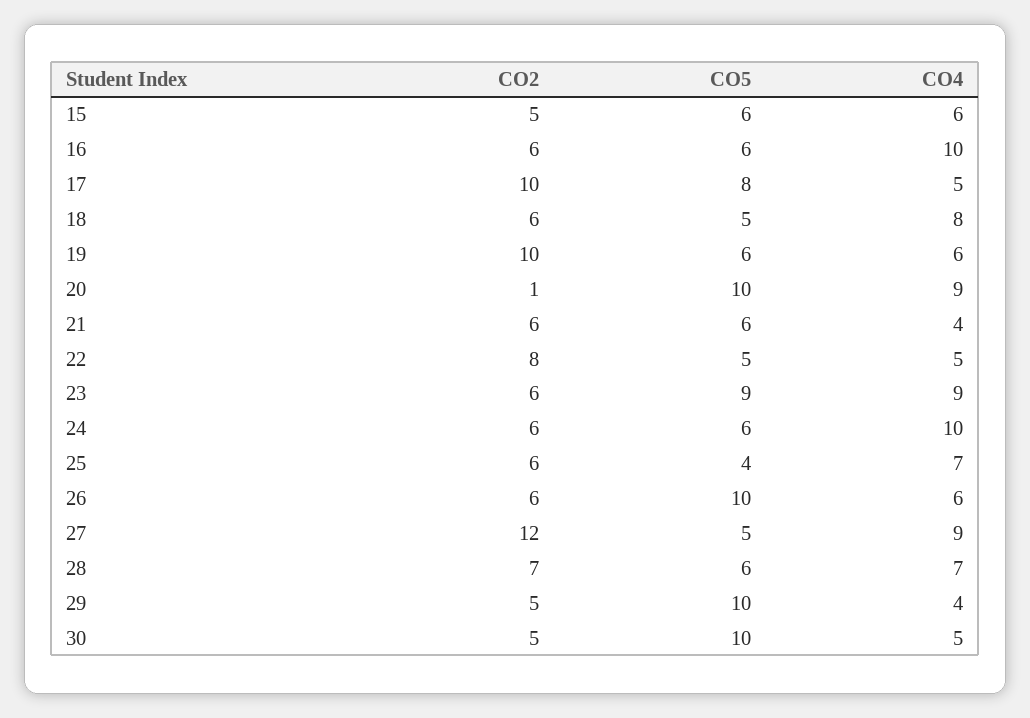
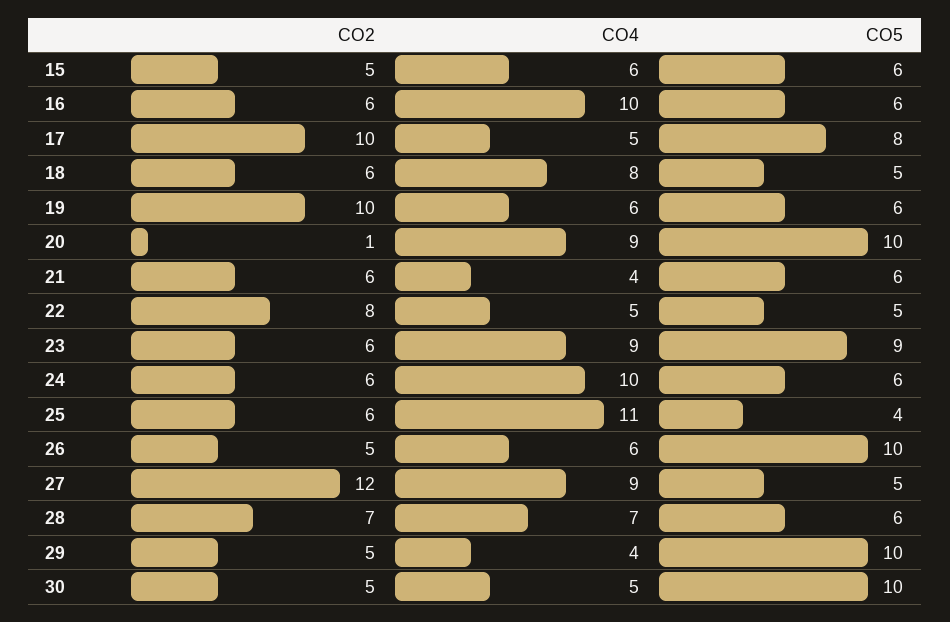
  {
    "CO2": {
      "15": 5,
      "16": 6,
      "17": 10,
      "18": 6,
      "19": 10,
      "20": 1,
      "21": 6,
      "22": 8,
      "23": 6,
      "24": 6,
      "25": 6,
-     "26": 6,
+     "26": 5,
      "27": 12,
      "28": 7,
      "29": 5,
      "30": 5
    },
    "CO5": {
      "15": 6,
      "16": 6,
      "17": 8,
      "18": 5,
      "19": 6,
      "20": 10,
      "21": 6,
      "22": 5,
      "23": 9,
      "24": 6,
      "25": 4,
      "26": 10,
      "27": 5,
      "28": 6,
      "29": 10,
      "30": 10
    },
    "CO4": {
      "15": 6,
      "16": 10,
      "17": 5,
      "18": 8,
      "19": 6,
      "20": 9,
      "21": 4,
      "22": 5,
      "23": 9,
      "24": 10,
-     "25": 7,
+     "25": 11,
      "26": 6,
      "27": 9,
      "28": 7,
      "29": 4,
      "30": 5
    }
  }

